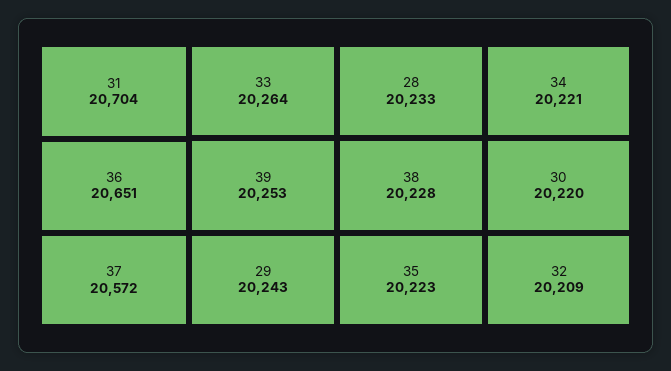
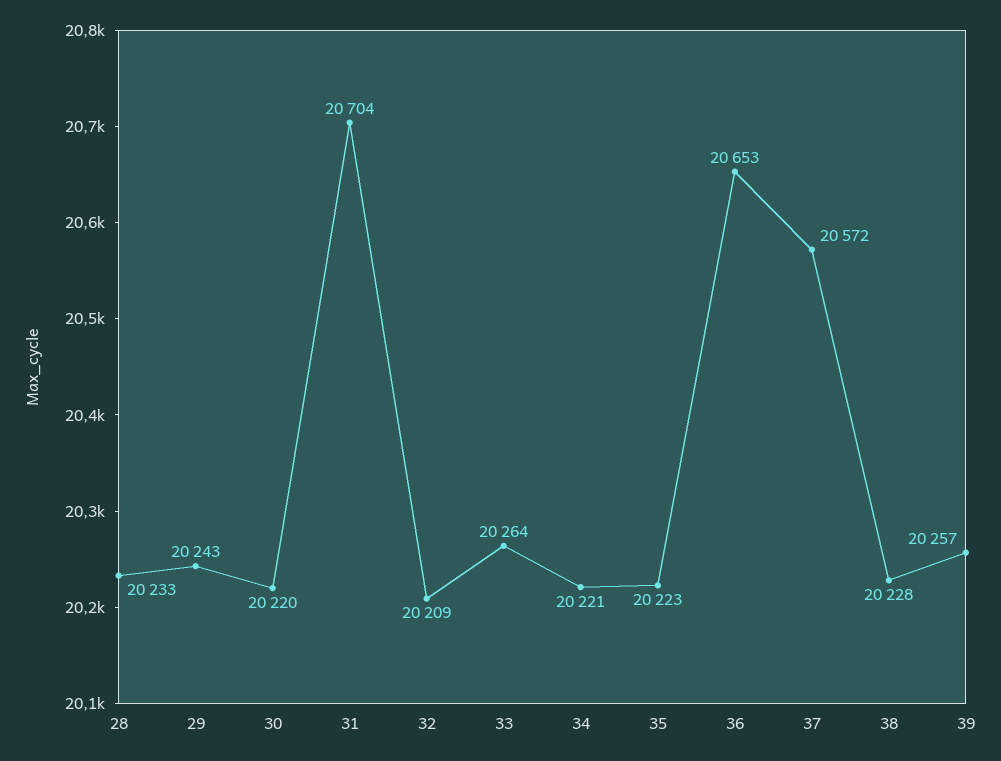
  {
    "31": 20704,
-   "36": 20651,
+   "36": 20653,
    "37": 20572,
    "33": 20264,
-   "39": 20253,
+   "39": 20257,
    "29": 20243,
    "28": 20233,
    "38": 20228,
    "35": 20223,
    "34": 20221,
    "30": 20220,
    "32": 20209
  }

